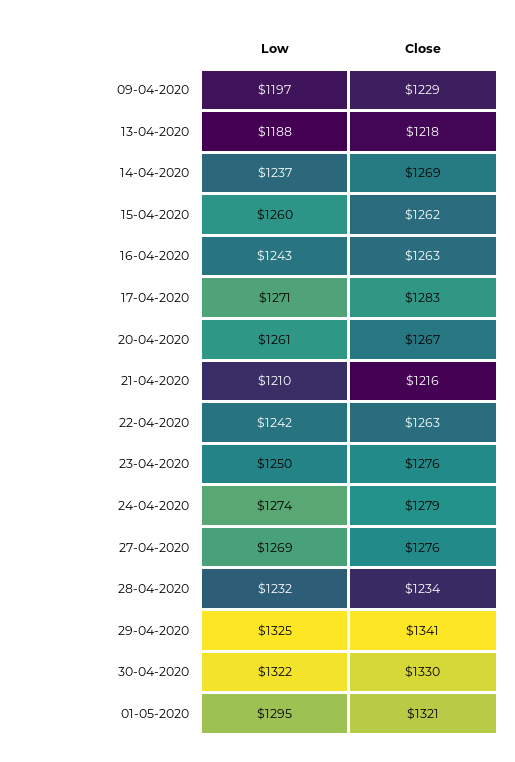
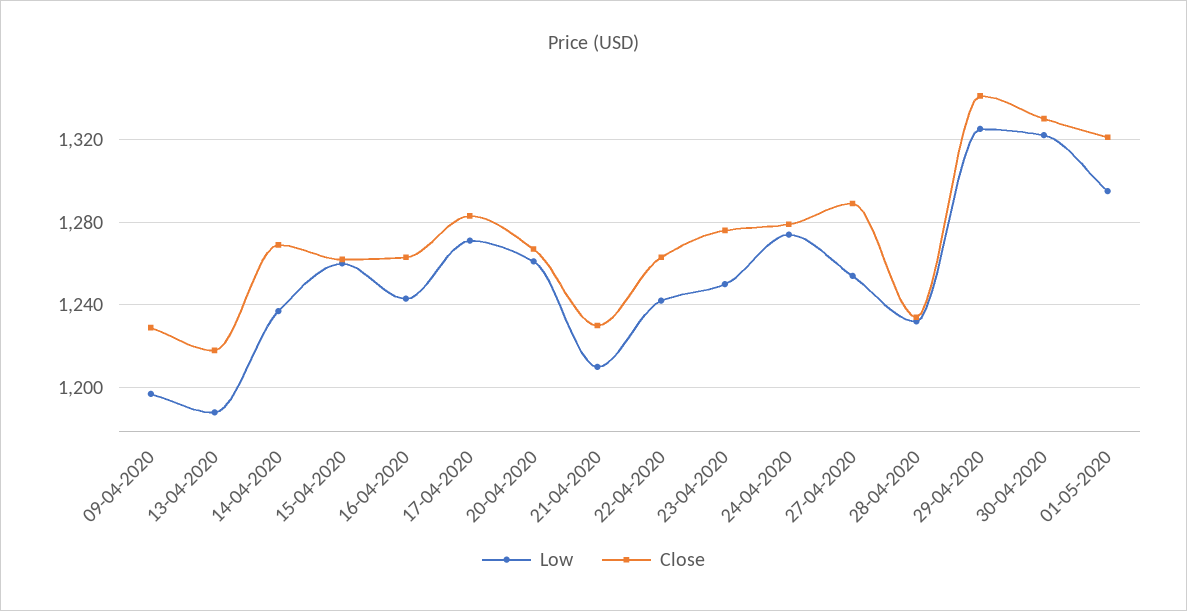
  {
    "Low": {
      "09-04-2020": 1197,
      "13-04-2020": 1188,
      "14-04-2020": 1237,
      "15-04-2020": 1260,
      "16-04-2020": 1243,
      "17-04-2020": 1271,
      "20-04-2020": 1261,
      "21-04-2020": 1210,
      "22-04-2020": 1242,
      "23-04-2020": 1250,
      "24-04-2020": 1274,
-     "27-04-2020": 1269,
+     "27-04-2020": 1255,
      "28-04-2020": 1232,
      "29-04-2020": 1325,
      "30-04-2020": 1322,
      "01-05-2020": 1295
    },
    "Close": {
      "09-04-2020": 1229,
      "13-04-2020": 1218,
      "14-04-2020": 1269,
      "15-04-2020": 1262,
      "16-04-2020": 1263,
      "17-04-2020": 1283,
      "20-04-2020": 1267,
-     "21-04-2020": 1216,
+     "21-04-2020": 1230,
      "22-04-2020": 1263,
      "23-04-2020": 1276,
      "24-04-2020": 1279,
-     "27-04-2020": 1276,
+     "27-04-2020": 1290,
      "28-04-2020": 1234,
      "29-04-2020": 1341,
      "30-04-2020": 1330,
      "01-05-2020": 1321
    }
  }

